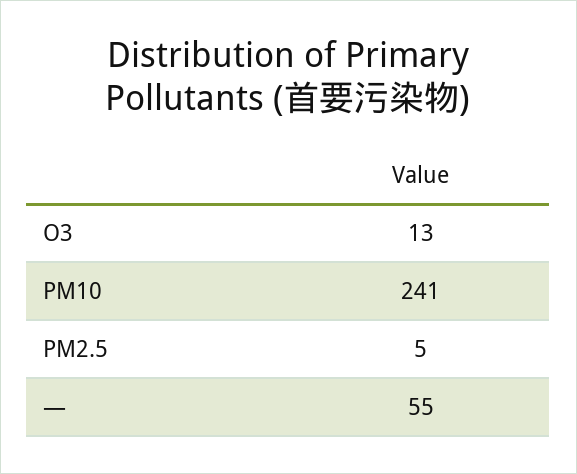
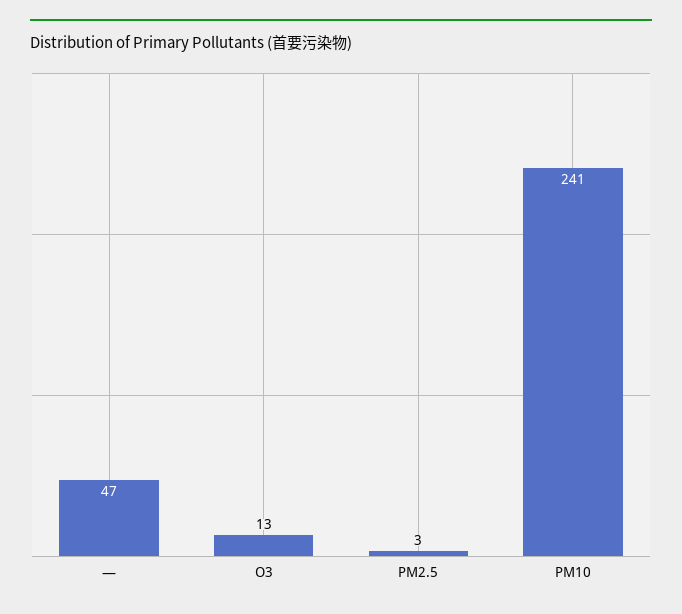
  {
    "O3": 13,
    "PM10": 241,
-   "PM2.5": 5,
+   "PM2.5": 3,
-   "—": 55
+   "—": 47
  }

